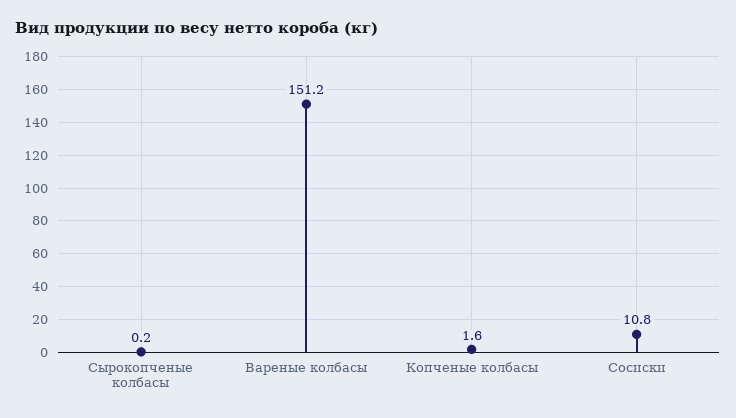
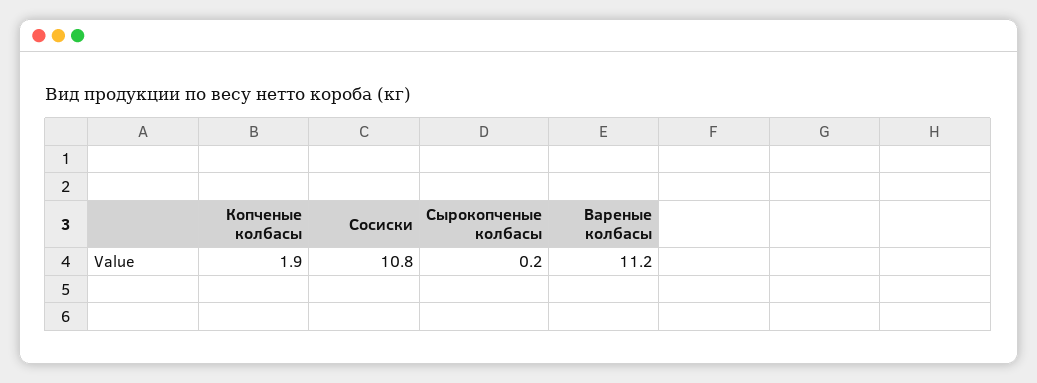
  {
    "Сырокопченые колбасы": 0.2,
-   "Вареные колбасы": 151.2,
+   "Вареные колбасы": 11.2,
-   "Копченые колбасы": 1.6,
+   "Копченые колбасы": 1.9,
    "Сосиски": 10.8
  }

